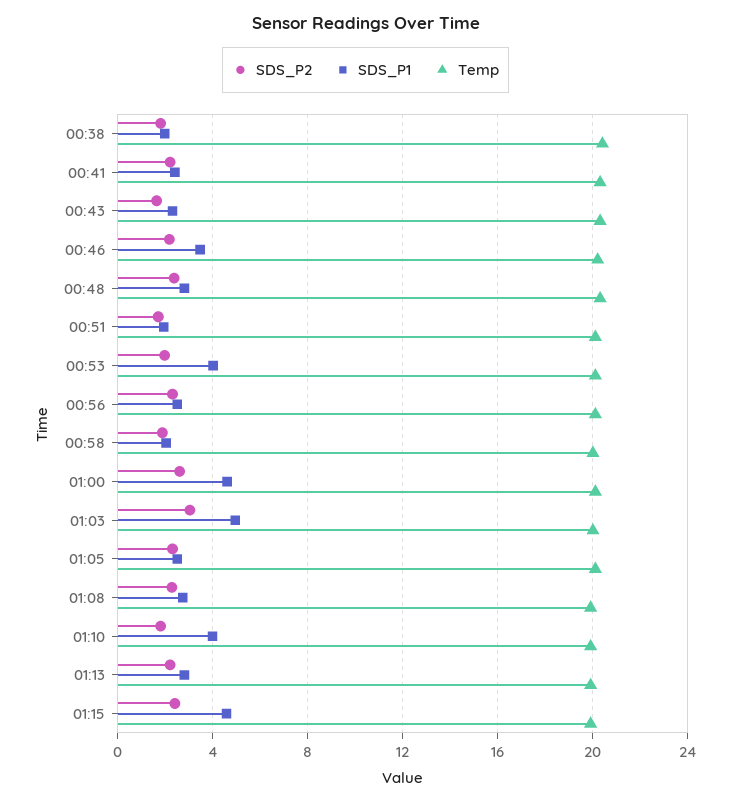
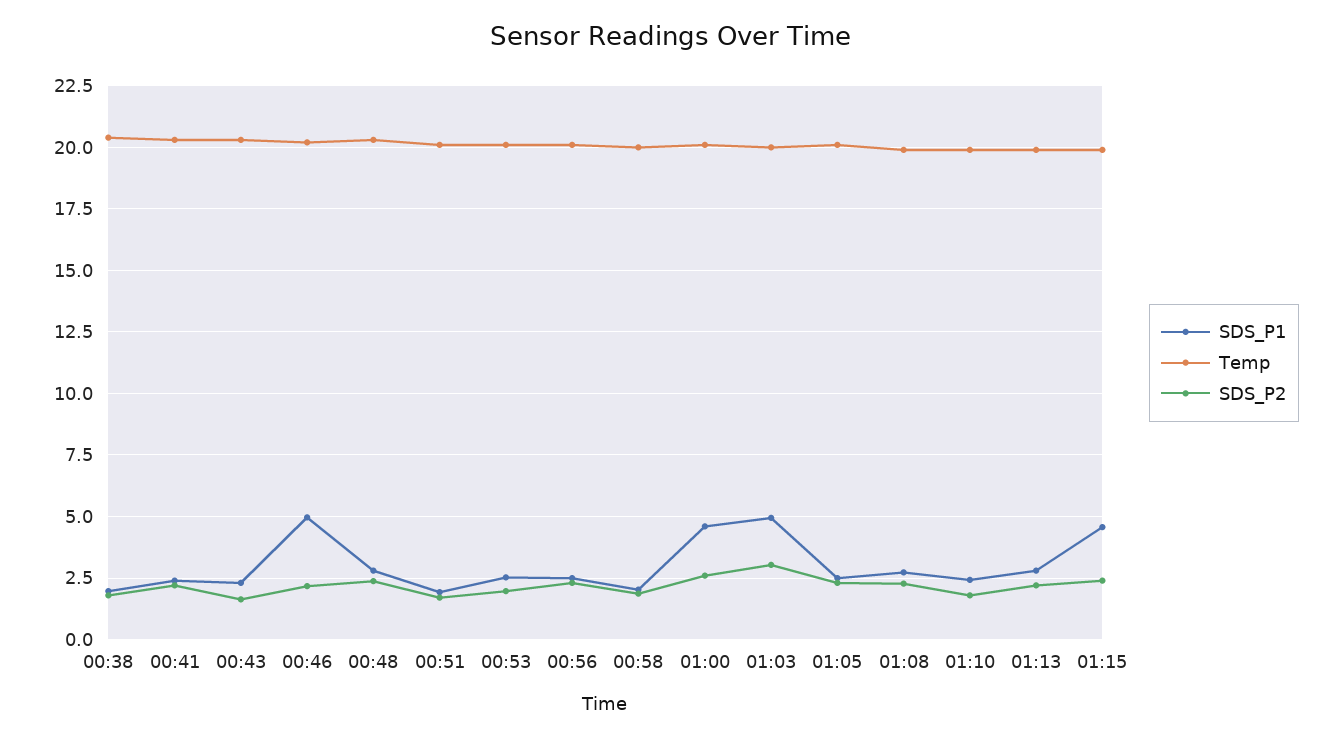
  {
    "SDS_P2": {
      "00:38": 1.75,
      "00:41": 2.25,
      "00:43": 1.75,
      "00:46": 2.25,
      "00:48": 2.25,
      "00:51": 1.75,
      "00:53": 2,
      "00:56": 2.25,
      "00:58": 1.75,
      "01:00": 2.5,
      "01:03": 3,
      "01:05": 2.25,
      "01:08": 2.25,
      "01:10": 1.75,
      "01:13": 2.25,
      "01:15": 2.5
    },
    "SDS_P1": {
      "00:38": 2,
      "00:41": 2.5,
      "00:43": 2.25,
-     "00:46": 3.5,
+     "00:46": 5,
      "00:48": 2.75,
      "00:51": 2,
-     "00:53": 4,
+     "00:53": 2.5,
      "00:56": 2.5,
      "00:58": 2,
      "01:00": 4.5,
      "01:03": 5,
      "01:05": 2.5,
      "01:08": 2.75,
-     "01:10": 4,
+     "01:10": 2.5,
      "01:13": 2.75,
      "01:15": 4.5
    },
    "Temp": {
      "00:38": 20.5,
      "00:41": 20.25,
      "00:43": 20.25,
      "00:46": 20.25,
      "00:48": 20.25,
      "00:51": 20,
      "00:53": 20,
      "00:56": 20,
      "00:58": 20,
      "01:00": 20,
      "01:03": 20,
      "01:05": 20,
      "01:08": 20,
      "01:10": 20,
      "01:13": 20,
      "01:15": 20
    }
  }

